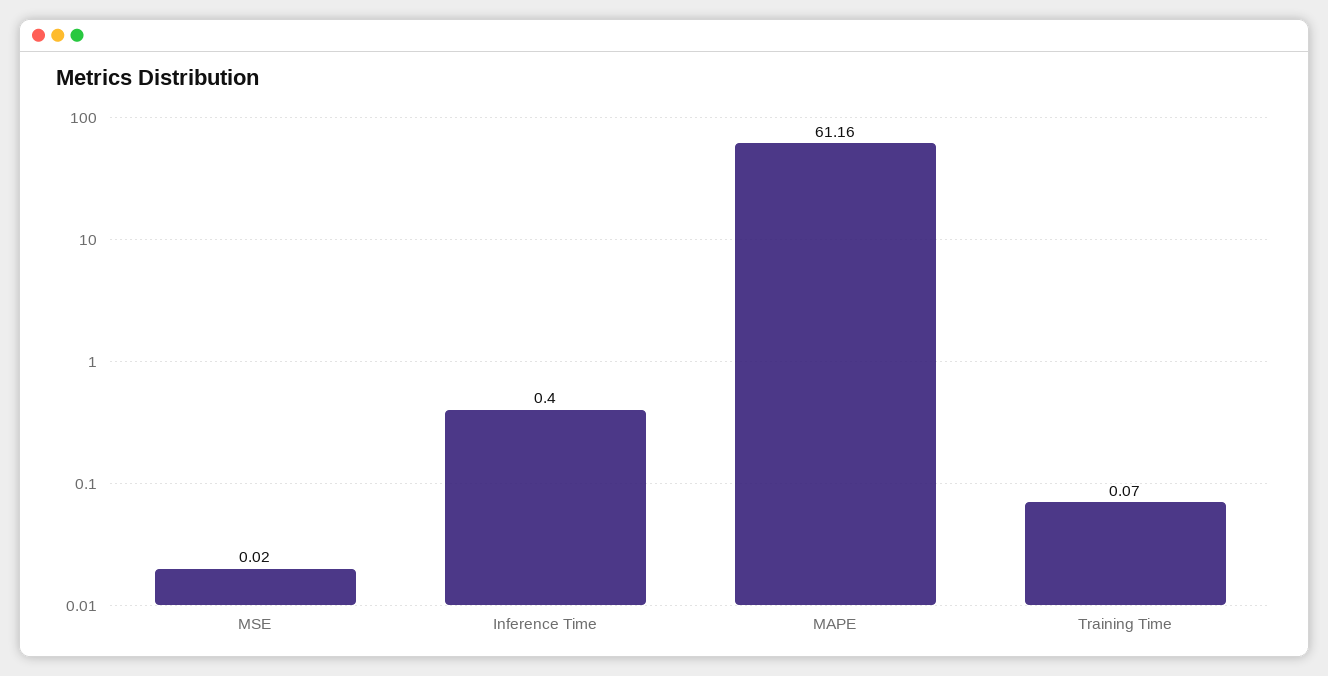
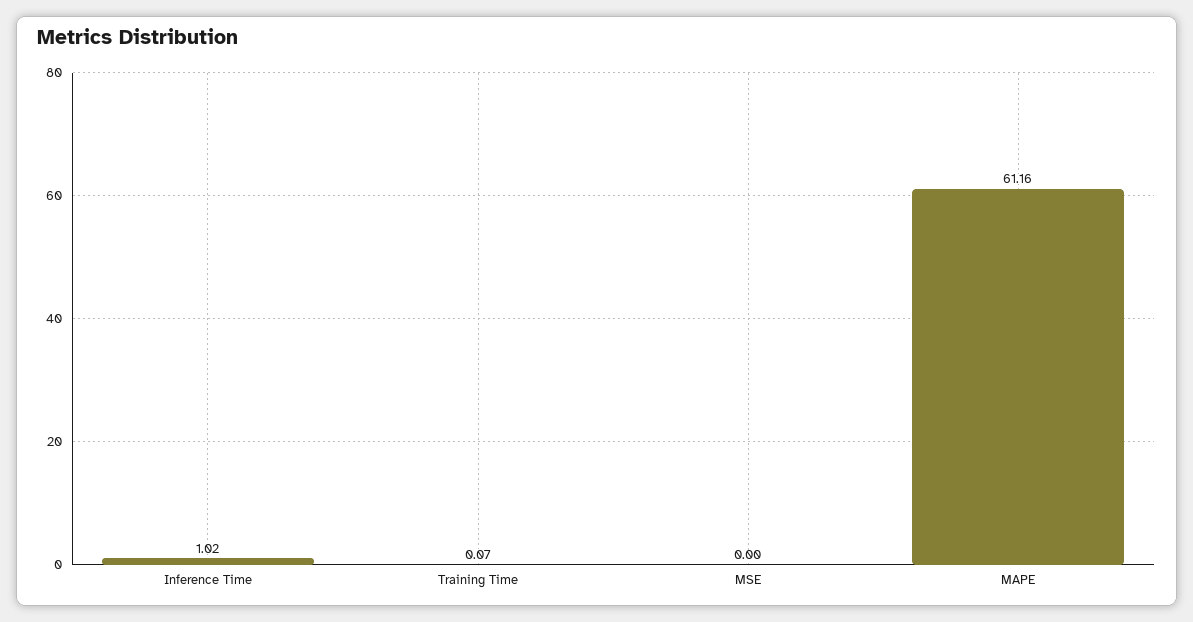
  {
-   "MSE": 0.02,
+   "MSE": 0,
-   "Inference Time": 0.4,
+   "Inference Time": 1.02,
    "MAPE": 61.16,
    "Training Time": 0.07
  }

